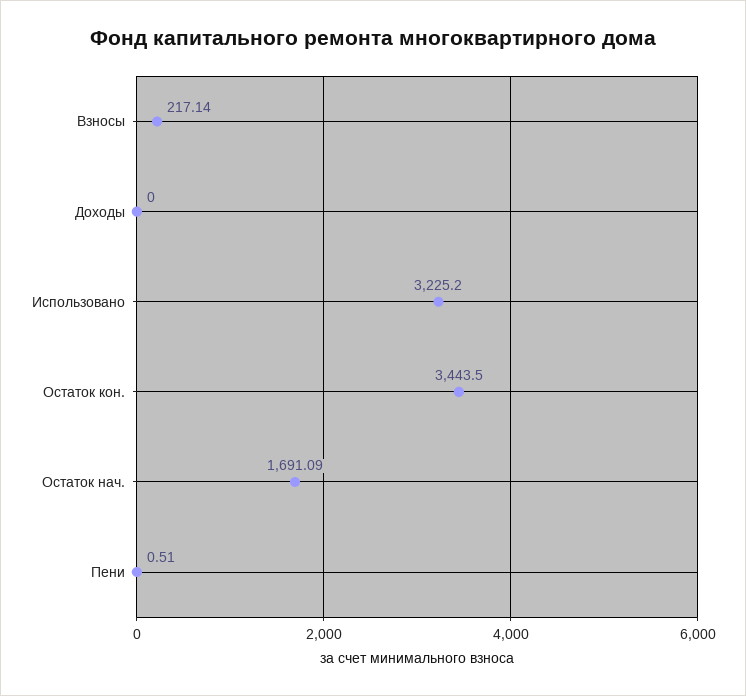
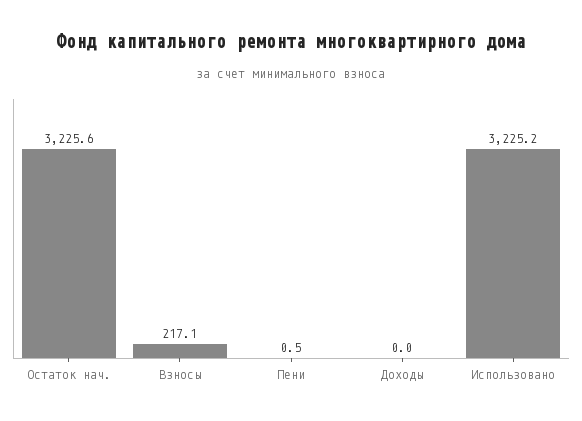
  {
    "Взносы": 217.14,
    "Доходы": 0,
    "Использовано": 3225.2,
-   "Остаток кон.": 3443.5,
-   "Остаток нач.": 1691.09,
+   "Остаток нач.": 3225.6,
    "Пени": 0.51
  }

